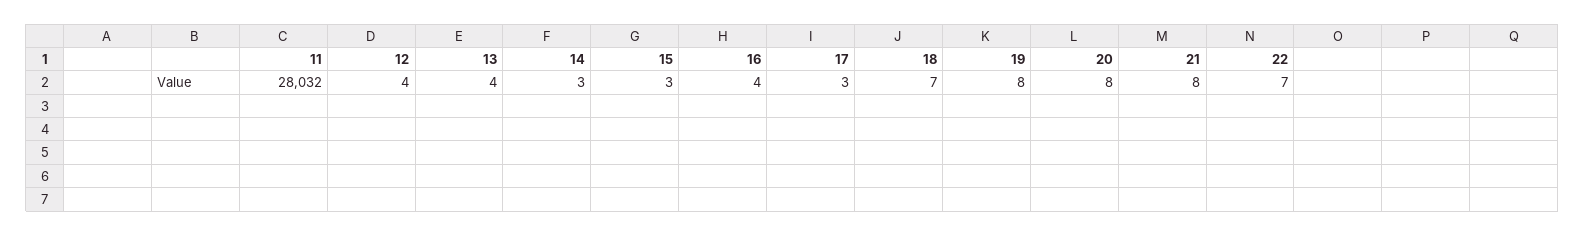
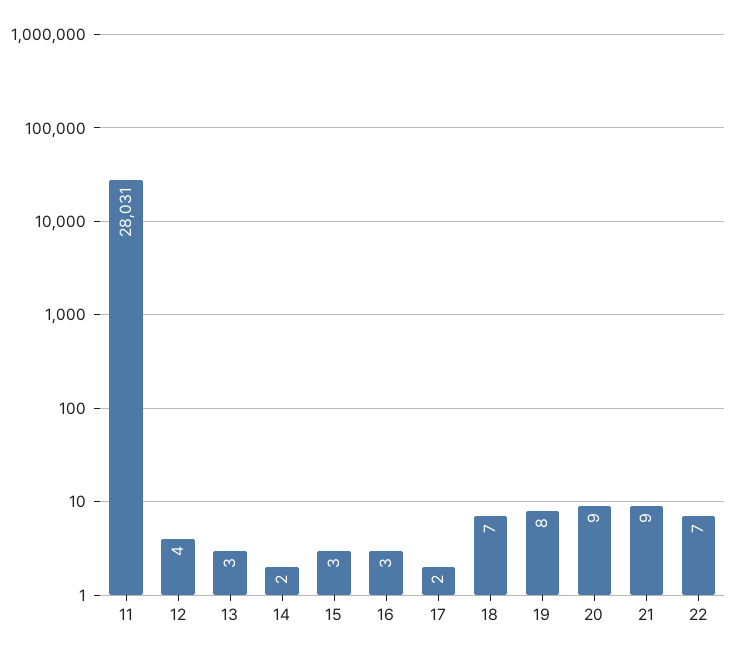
  {
-   "11": 28032,
+   "11": 28031,
    "12": 4,
-   "13": 4,
+   "13": 3,
-   "14": 3,
+   "14": 2,
    "15": 3,
-   "16": 4,
+   "16": 3,
-   "17": 3,
+   "17": 2,
    "18": 7,
    "19": 8,
-   "20": 8,
+   "20": 9,
-   "21": 8,
+   "21": 9,
    "22": 7
  }

